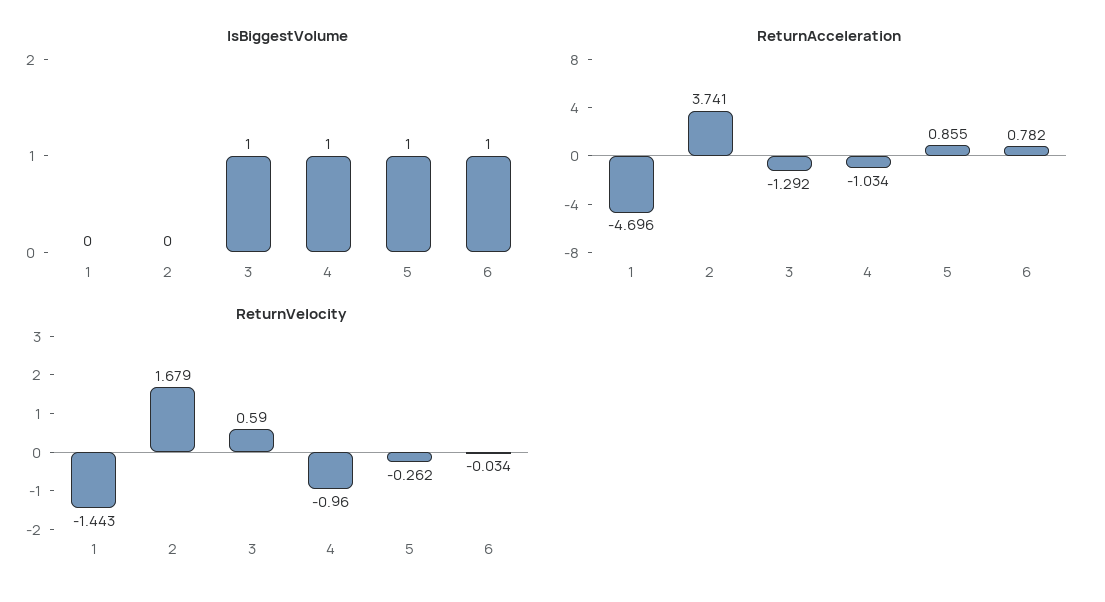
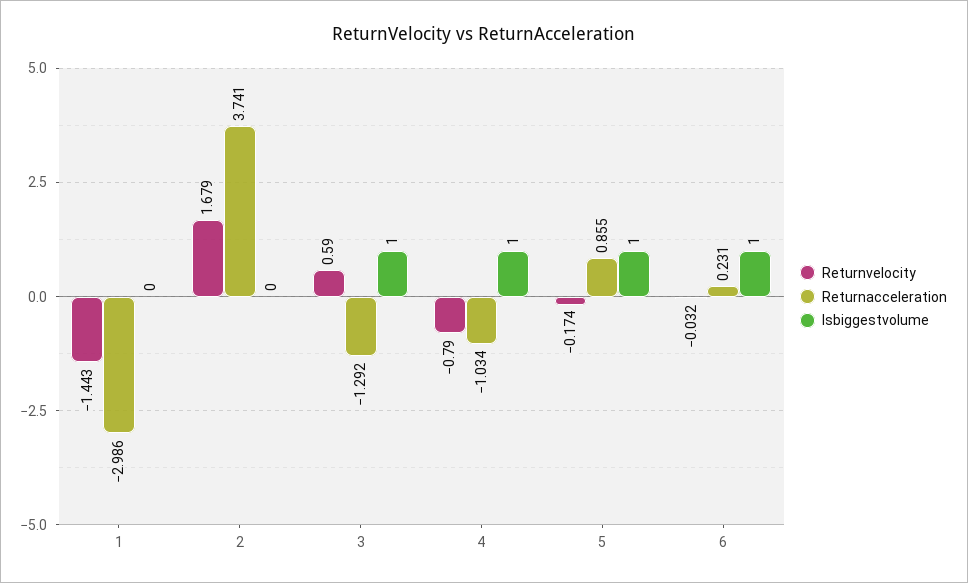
  {
    "IsBiggestVolume": {
      "1": 0,
      "2": 0,
      "3": 1,
      "4": 1,
      "5": 1,
      "6": 1
    },
    "ReturnAcceleration": {
-     "1": -4.696,
+     "1": -2.986,
      "2": 3.741,
      "3": -1.292,
      "4": -1.034,
      "5": 0.855,
-     "6": 0.782
+     "6": 0.231
    },
    "ReturnVelocity": {
      "1": -1.443,
      "2": 1.679,
      "3": 0.59,
-     "4": -0.96,
+     "4": -0.79,
-     "5": -0.262,
+     "5": -0.174,
-     "6": -0.034
+     "6": -0.032
    }
  }

